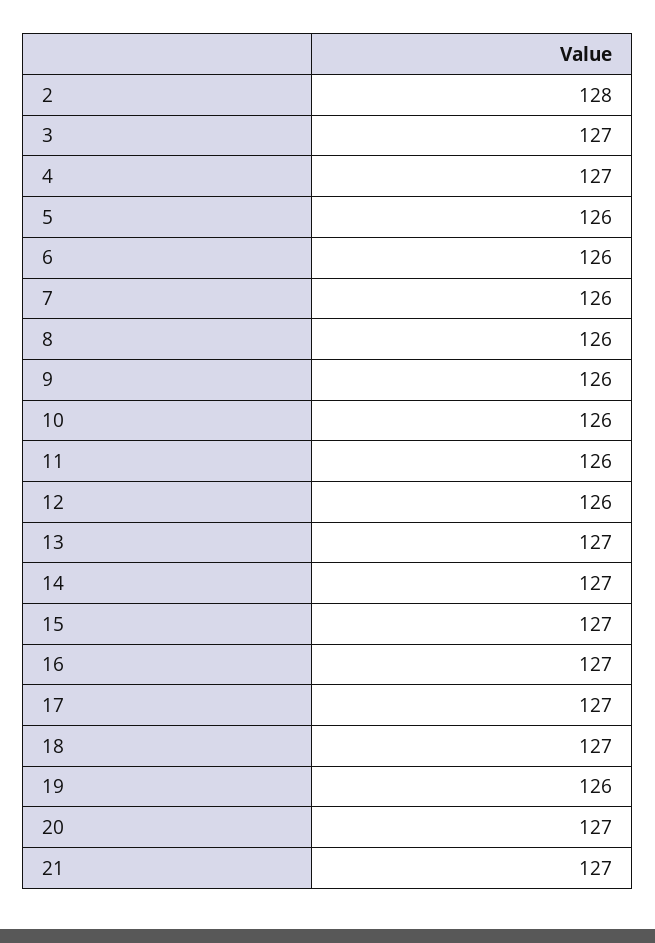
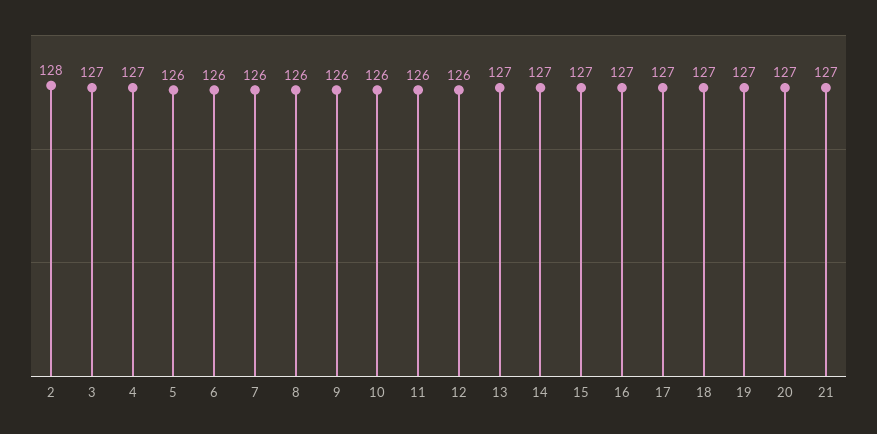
  {
    "2": 128,
    "3": 127,
    "4": 127,
    "5": 126,
    "6": 126,
    "7": 126,
    "8": 126,
    "9": 126,
    "10": 126,
    "11": 126,
    "12": 126,
    "13": 127,
    "14": 127,
    "15": 127,
    "16": 127,
    "17": 127,
    "18": 127,
-   "19": 126,
+   "19": 127,
    "20": 127,
    "21": 127
  }

